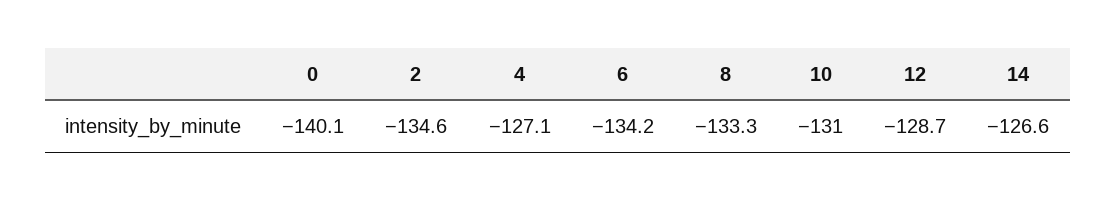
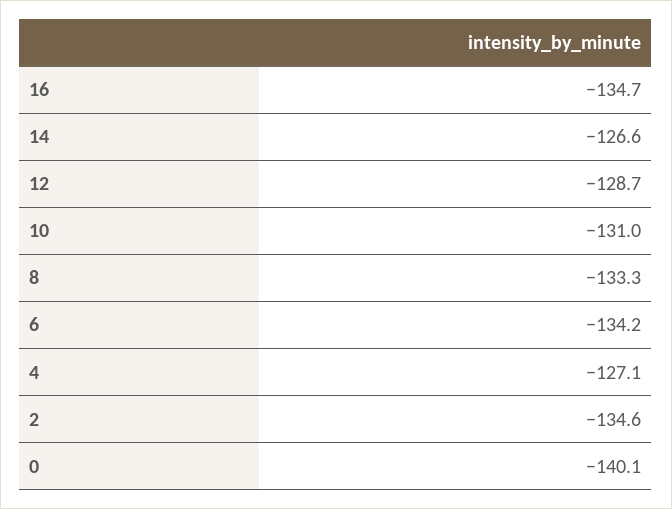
  {
    "0": -140.1,
    "2": -134.6,
    "4": -127.1,
    "6": -134.2,
    "8": -133.3,
    "10": -131,
    "12": -128.7,
-   "14": -126.6
+   "14": -126.6,
+   "16": -134.7
  }

